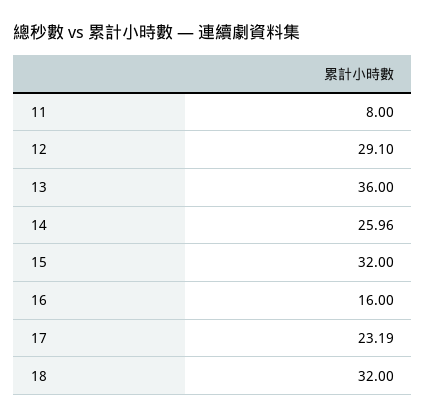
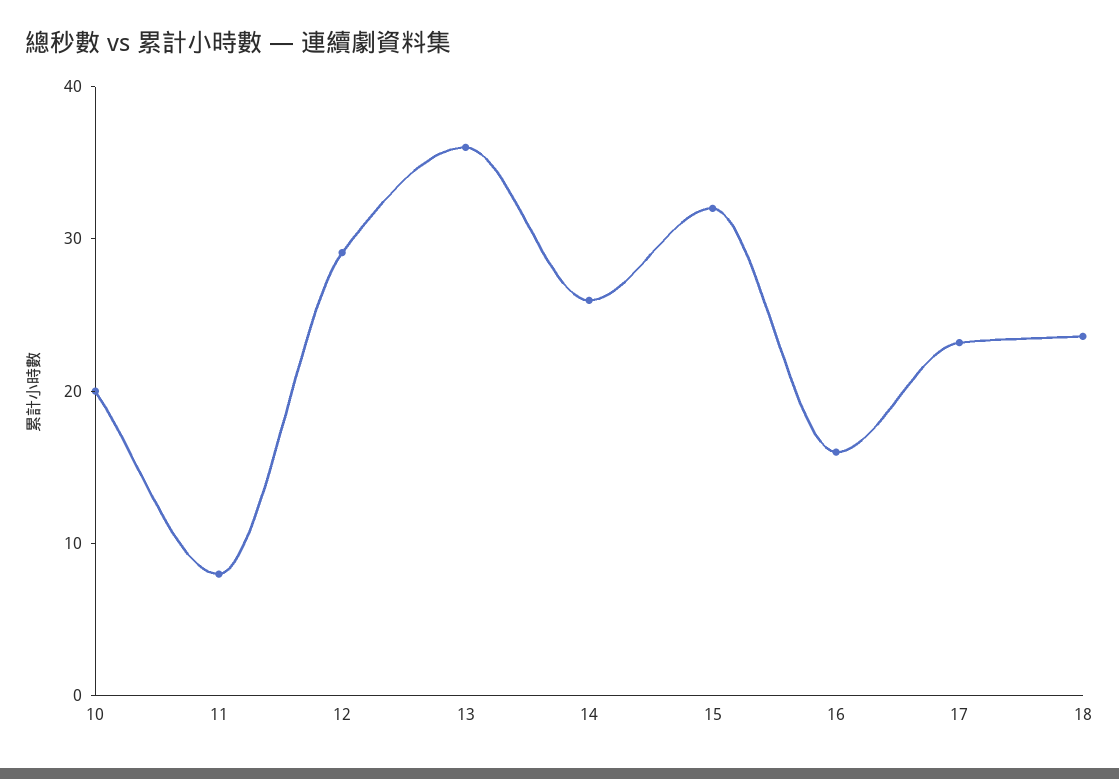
  {
    "11": 8,
    "12": 29.1,
    "13": 36,
    "14": 25.96,
    "15": 32,
    "16": 16,
    "17": 23.19,
-   "18": 32
+   "18": 24,
+   "10": 20
  }

